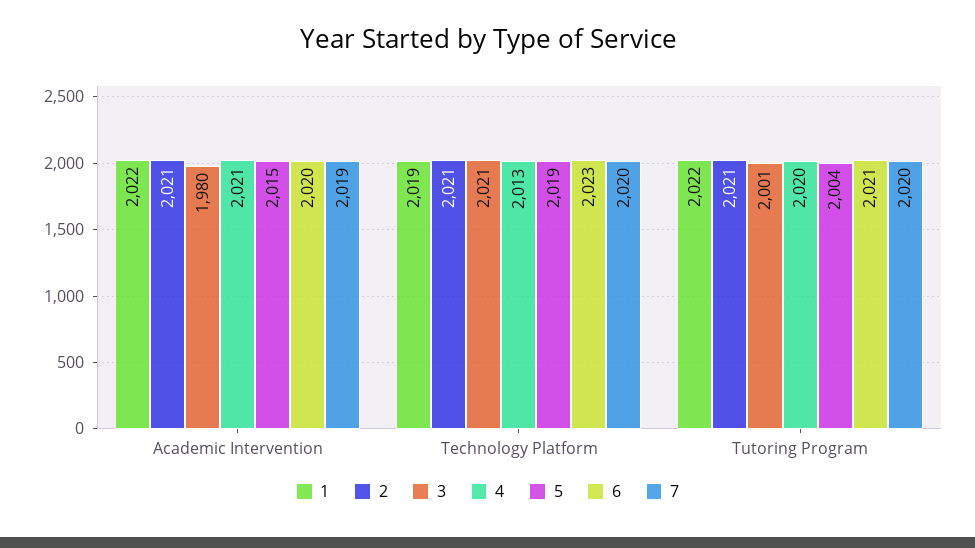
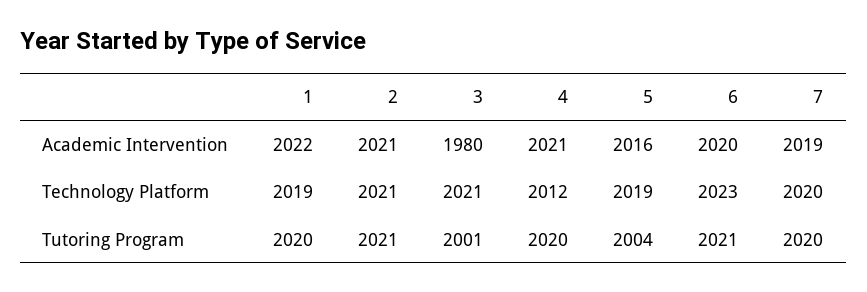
  {
    "1": {
      "Academic Intervention": 2022,
      "Technology Platform": 2019,
-     "Tutoring Program": 2022
+     "Tutoring Program": 2020
    },
    "2": {
      "Academic Intervention": 2021,
      "Technology Platform": 2021,
      "Tutoring Program": 2021
    },
    "3": {
      "Academic Intervention": 1980,
      "Technology Platform": 2021,
      "Tutoring Program": 2001
    },
    "4": {
      "Academic Intervention": 2021,
-     "Technology Platform": 2013,
+     "Technology Platform": 2012,
      "Tutoring Program": 2020
    },
    "5": {
-     "Academic Intervention": 2015,
+     "Academic Intervention": 2016,
      "Technology Platform": 2019,
      "Tutoring Program": 2004
    },
    "6": {
      "Academic Intervention": 2020,
      "Technology Platform": 2023,
      "Tutoring Program": 2021
    },
    "7": {
      "Academic Intervention": 2019,
      "Technology Platform": 2020,
      "Tutoring Program": 2020
    }
  }

